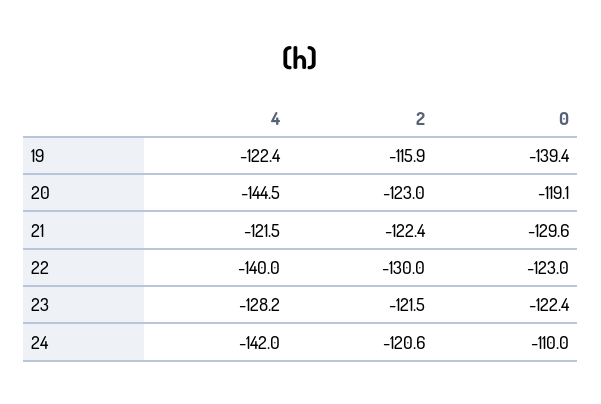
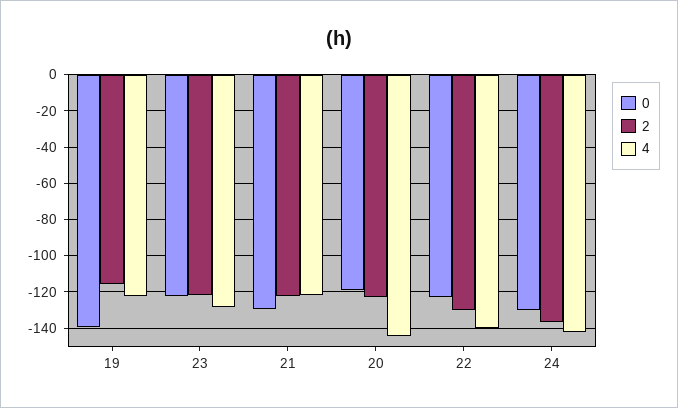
  {
    "4": {
      "19": -122.4,
      "20": -144.5,
      "21": -121.5,
      "22": -140,
      "23": -128.2,
      "24": -142
    },
    "2": {
      "19": -115.9,
      "20": -123,
      "21": -122.4,
      "22": -130,
      "23": -121.5,
-     "24": -120.6
+     "24": -135
    },
    "0": {
      "19": -139.4,
      "20": -119.1,
      "21": -129.6,
      "22": -123,
      "23": -122.4,
-     "24": -110
+     "24": -130
    }
  }

